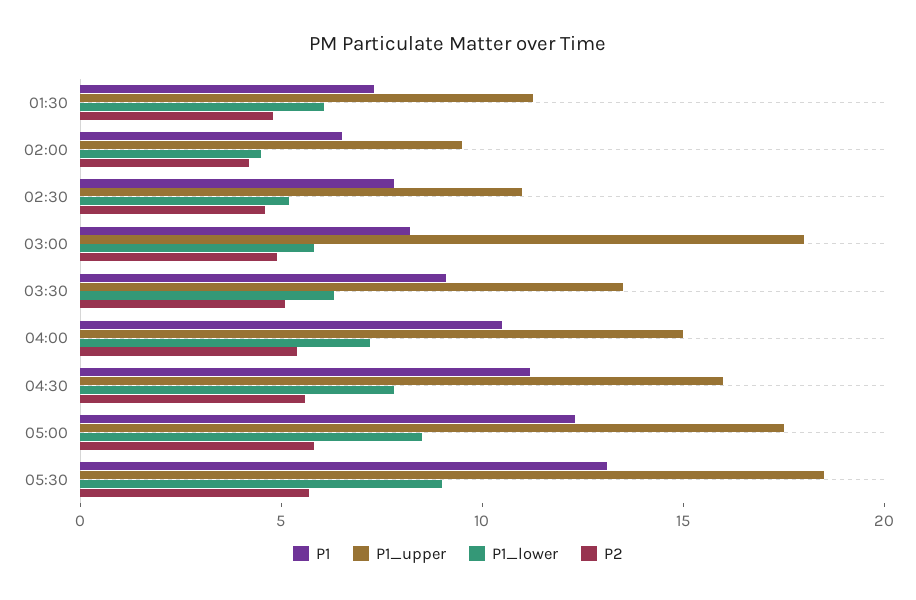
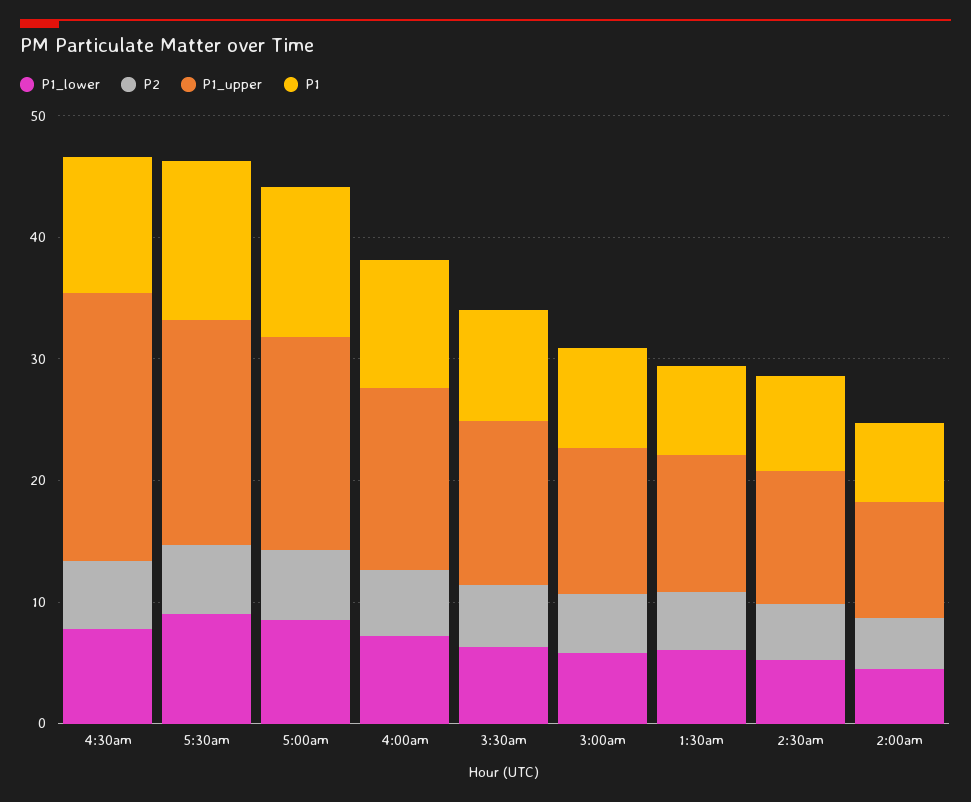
  {
    "P1": {
      "01:30": 7,
      "02:00": 7,
      "02:30": 8,
      "03:00": 8,
      "03:30": 9,
      "04:00": 11,
      "04:30": 11,
      "05:00": 12,
      "05:30": 13
    },
    "P1_upper": {
      "01:30": 11,
      "02:00": 10,
      "02:30": 11,
-     "03:00": 18,
+     "03:00": 12,
      "03:30": 14,
      "04:00": 15,
-     "04:30": 16,
+     "04:30": 22,
      "05:00": 18,
      "05:30": 19
    },
    "P1_lower": {
      "01:30": 6,
      "02:00": 5,
      "02:30": 5,
      "03:00": 6,
      "03:30": 6,
      "04:00": 7,
      "04:30": 8,
      "05:00": 9,
      "05:30": 9
    },
    "P2": {
      "01:30": 5,
      "02:00": 4,
      "02:30": 5,
      "03:00": 5,
      "03:30": 5,
      "04:00": 5,
      "04:30": 6,
      "05:00": 6,
      "05:30": 6
    }
  }

